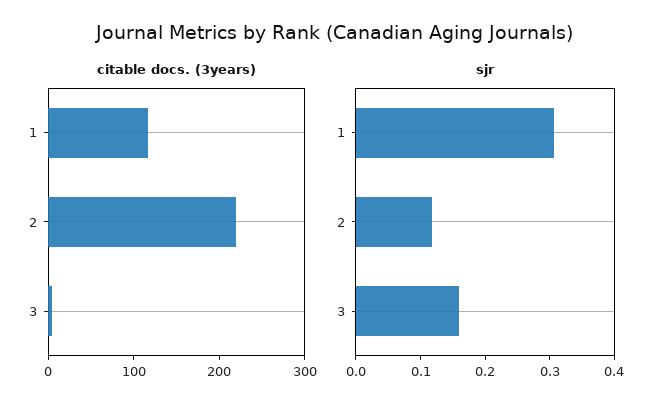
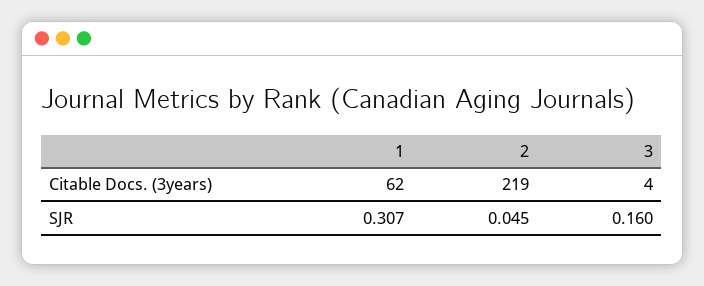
  {
    "citable docs. (3years)": {
-     "1": 120,
+     "1": 62,
      "2": 219,
      "3": 4
    },
    "sjr": {
      "1": 0.307,
-     "2": 0.12,
+     "2": 0.045,
      "3": 0.16
    }
  }

